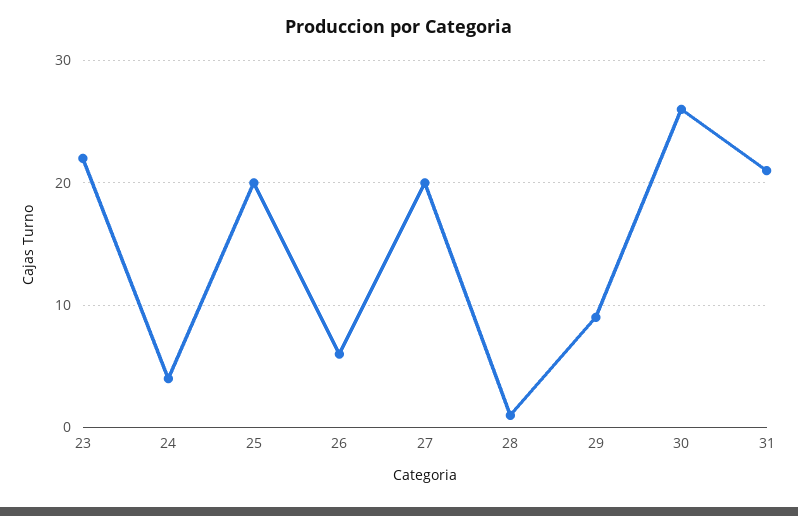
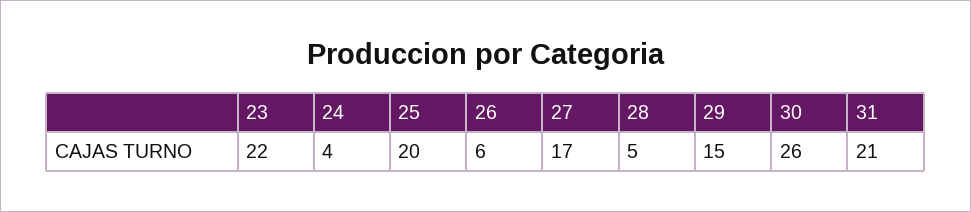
  {
    "23": 22,
    "24": 4,
    "25": 20,
    "26": 6,
-   "27": 20,
+   "27": 17,
-   "28": 1,
+   "28": 5,
-   "29": 9,
+   "29": 15,
    "30": 26,
    "31": 21
  }

